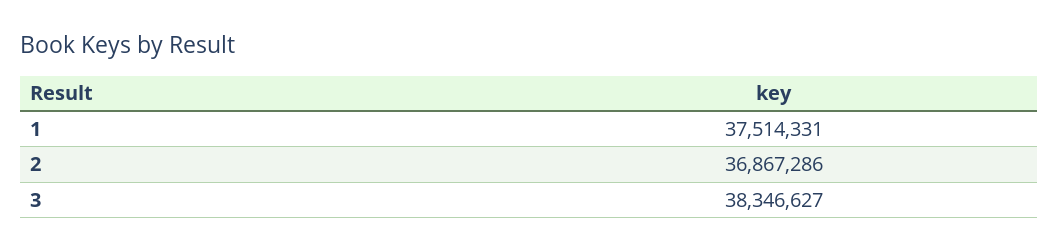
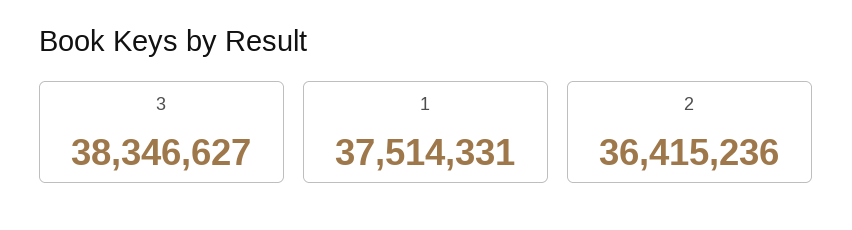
  {
    "1": 37514331,
-   "2": 36867286,
+   "2": 36415236,
    "3": 38346627
  }

